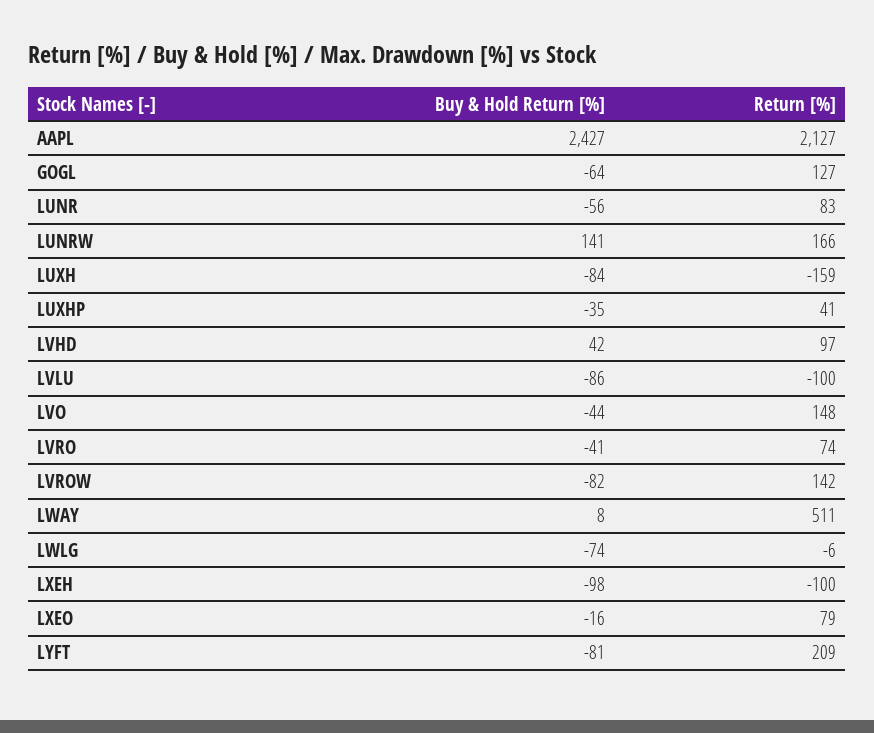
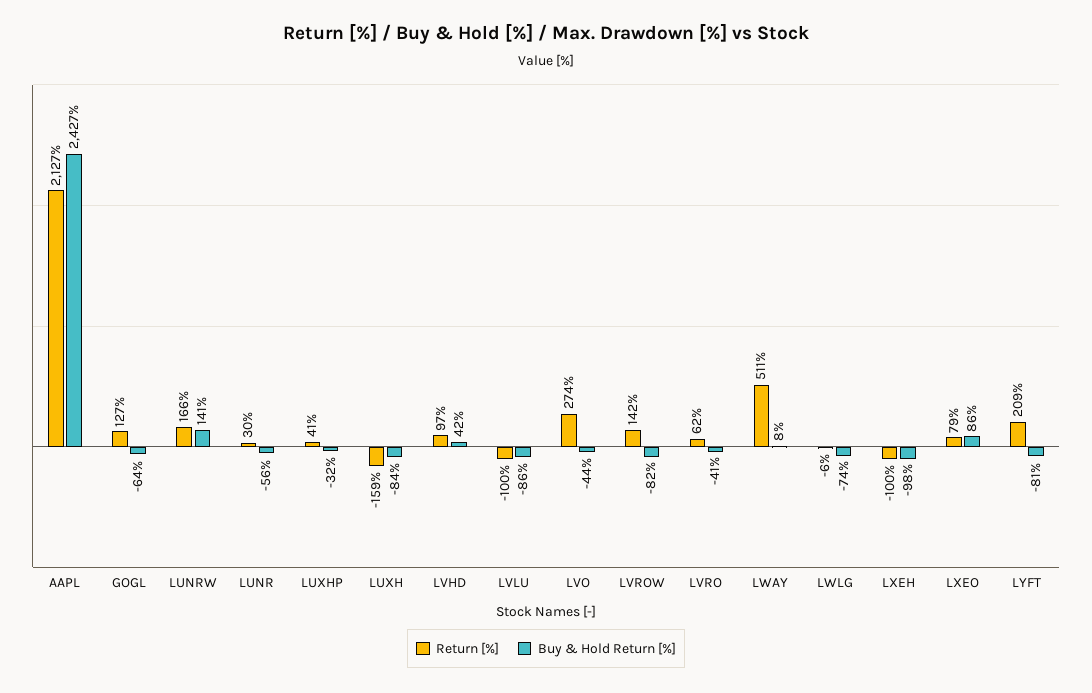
  {
    "Buy & Hold Return [%]": {
      "AAPL": 2427,
      "GOGL": -64,
      "LUNR": -56,
      "LUNRW": 141,
      "LUXH": -84,
-     "LUXHP": -35,
+     "LUXHP": -32,
      "LVHD": 42,
      "LVLU": -86,
      "LVO": -44,
      "LVRO": -41,
      "LVROW": -82,
      "LWAY": 8,
      "LWLG": -74,
      "LXEH": -98,
-     "LXEO": -16,
+     "LXEO": 86,
      "LYFT": -81
    },
    "Return [%]": {
      "AAPL": 2127,
      "GOGL": 127,
-     "LUNR": 83,
+     "LUNR": 30,
      "LUNRW": 166,
      "LUXH": -159,
      "LUXHP": 41,
      "LVHD": 97,
      "LVLU": -100,
-     "LVO": 148,
+     "LVO": 274,
-     "LVRO": 74,
+     "LVRO": 62,
      "LVROW": 142,
      "LWAY": 511,
      "LWLG": -6,
      "LXEH": -100,
      "LXEO": 79,
      "LYFT": 209
    }
  }

